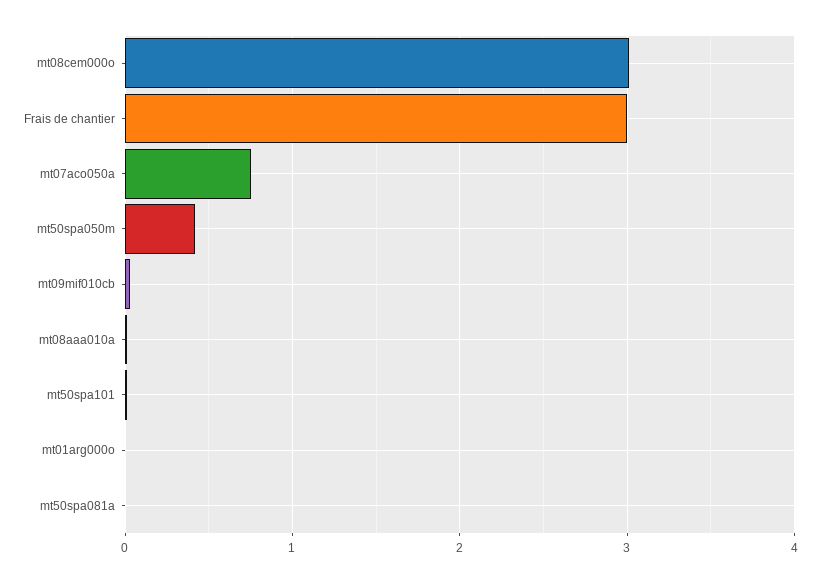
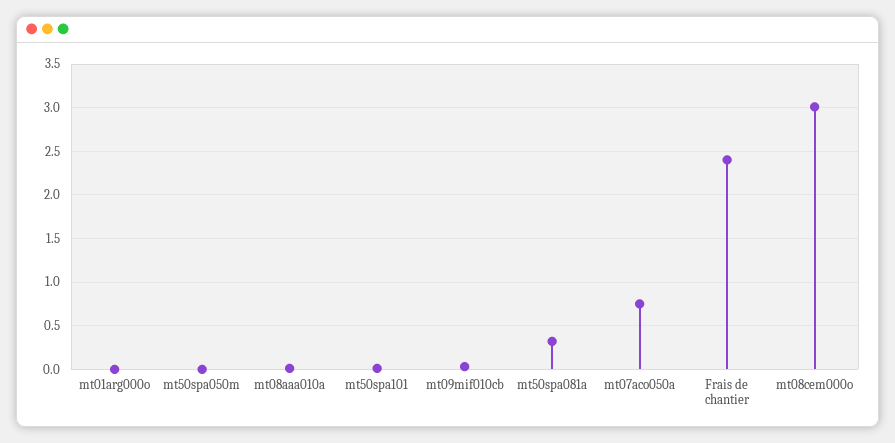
  {
    "mt08cem000o": 3,
-   "Frais de chantier": 3,
+   "Frais de chantier": 2.4,
    "mt07aco050a": 0.8,
-   "mt50spa050m": 0.4,
+   "mt50spa050m": 0,
    "mt09mif010cb": 0,
    "mt08aaa010a": 0,
    "mt50spa101": 0,
    "mt01arg000o": 0,
-   "mt50spa081a": 0
+   "mt50spa081a": 0.3
  }

